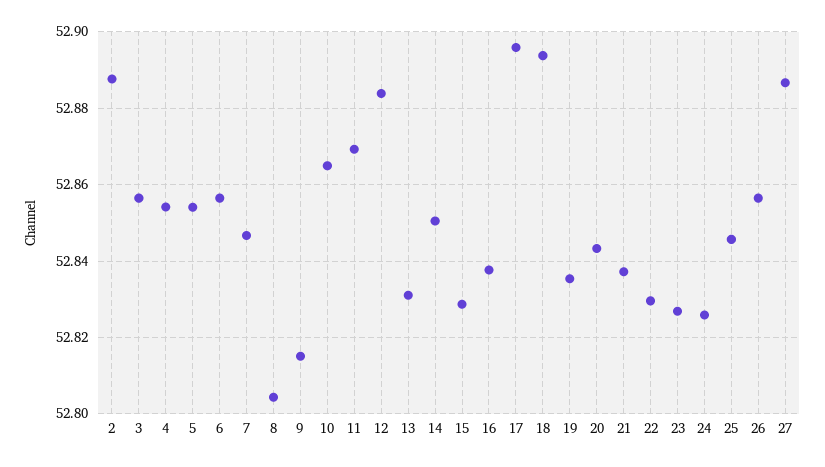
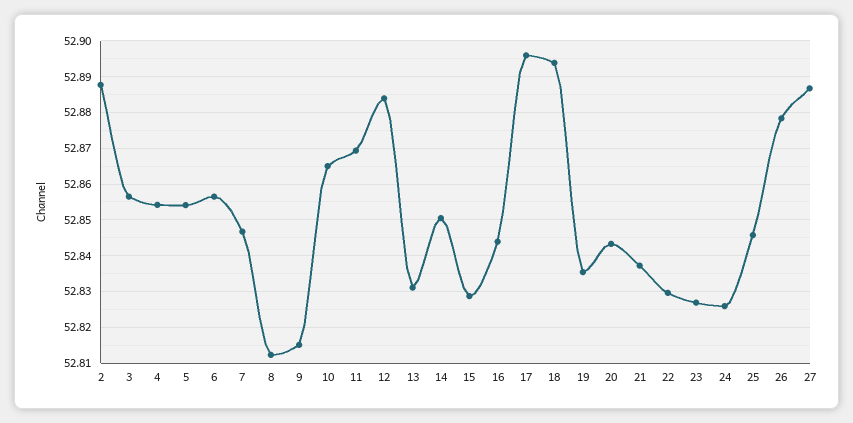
  {
    "2": 52.888,
    "3": 52.856,
    "4": 52.854,
    "5": 52.854,
    "6": 52.856,
    "7": 52.846,
-   "8": 52.804,
+   "8": 52.812,
    "9": 52.816,
    "10": 52.866,
    "11": 52.87,
    "12": 52.884,
    "13": 52.832,
    "14": 52.85,
    "15": 52.828,
-   "16": 52.838,
+   "16": 52.844,
    "17": 52.896,
    "18": 52.894,
    "19": 52.836,
    "20": 52.844,
    "21": 52.838,
    "22": 52.83,
    "23": 52.826,
    "24": 52.826,
    "25": 52.846,
-   "26": 52.856,
+   "26": 52.878,
    "27": 52.886
  }

